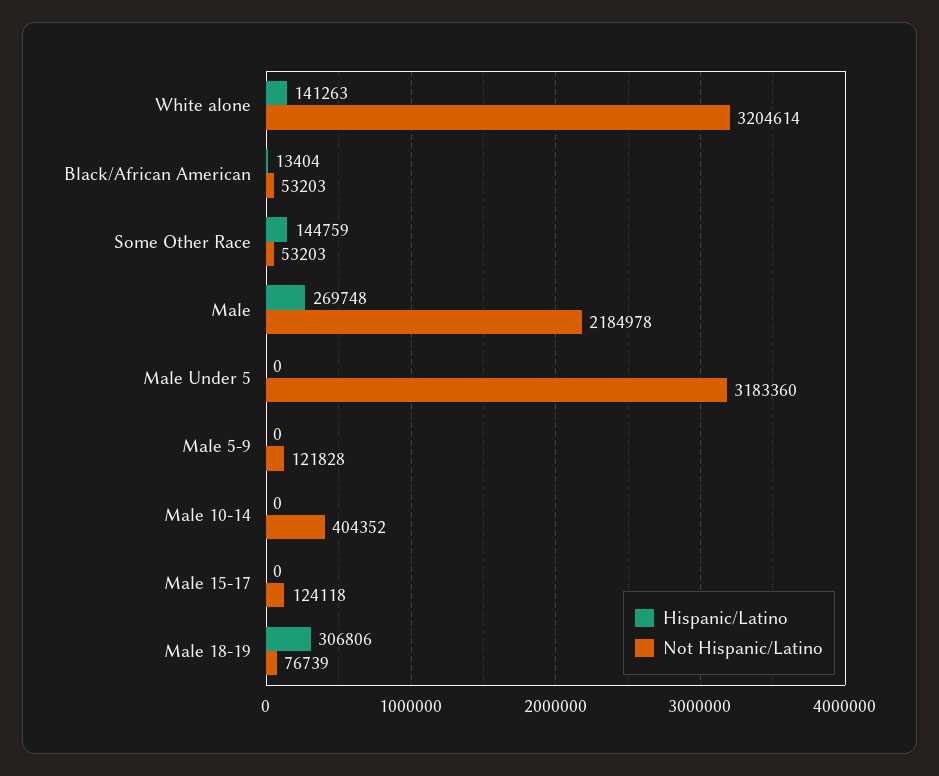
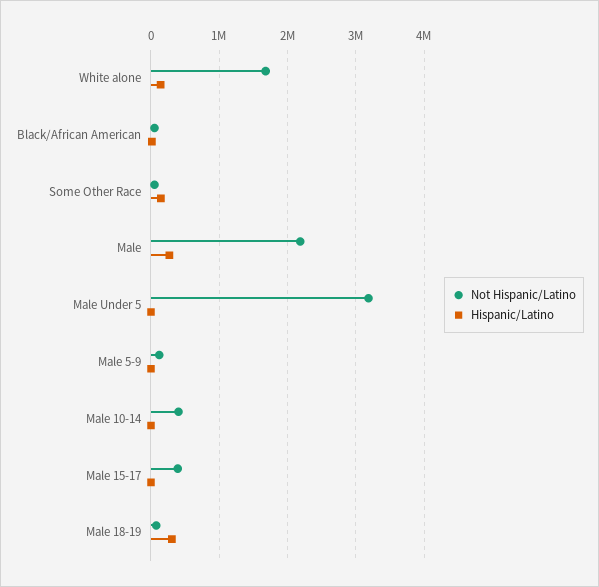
  {
    "Hispanic/Latino": {
      "White alone": 141263,
      "Black/African American": 13404,
      "Some Other Race": 144759,
      "Male": 269748,
      "Male Under 5": 0,
      "Male 5-9": 0,
      "Male 10-14": 0,
      "Male 15-17": 0,
      "Male 18-19": 306806
    },
    "Not Hispanic/Latino": {
-     "White alone": 3204614,
+     "White alone": 1700000,
      "Black/African American": 53203,
      "Some Other Race": 53203,
      "Male": 2184978,
      "Male Under 5": 3183360,
      "Male 5-9": 121828,
      "Male 10-14": 404352,
-     "Male 15-17": 124118,
+     "Male 15-17": 400000,
      "Male 18-19": 76739
    }
  }

